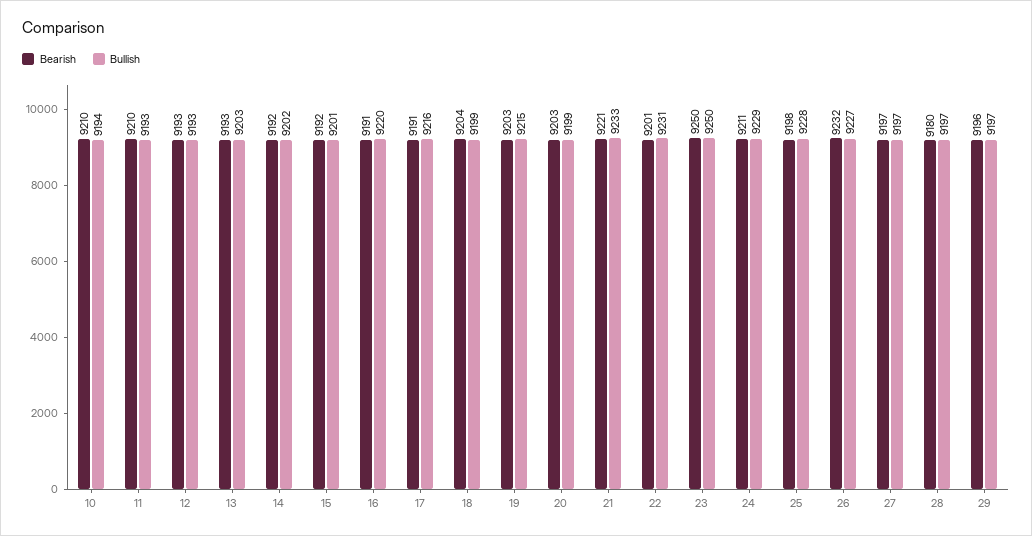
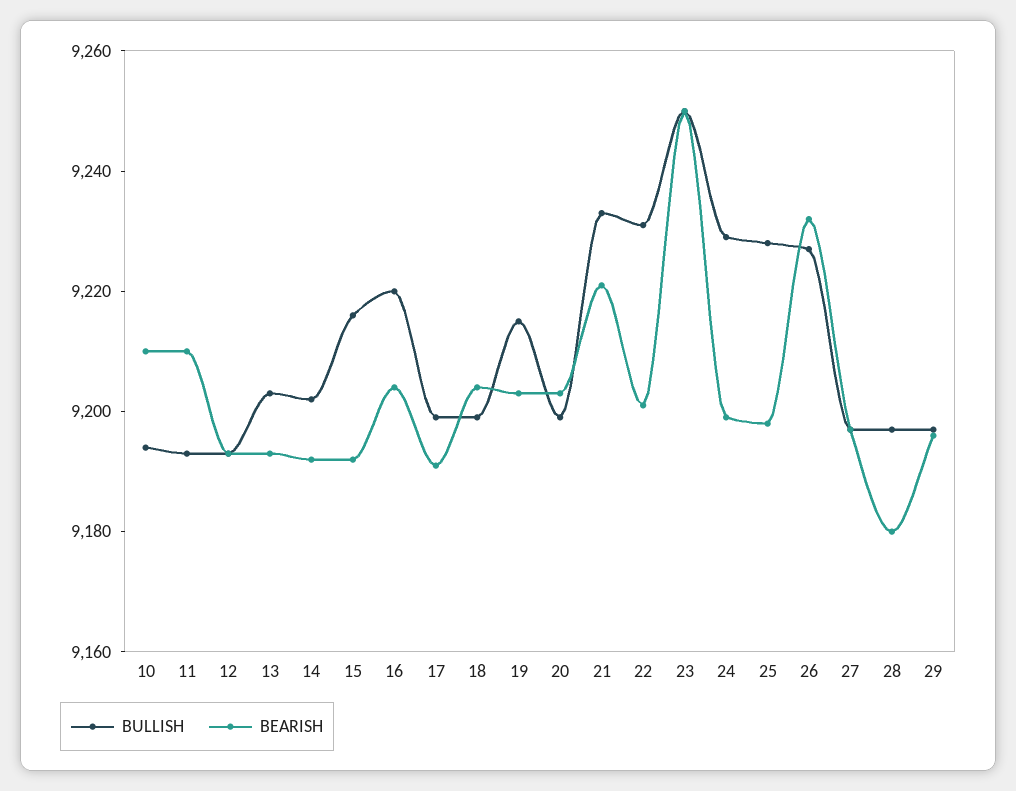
  {
    "Bearish": {
      "10": 9210,
      "11": 9210,
      "12": 9193,
      "13": 9193,
      "14": 9192,
      "15": 9192,
-     "16": 9191,
+     "16": 9205,
      "17": 9191,
      "18": 9204,
      "19": 9203,
      "20": 9203,
      "21": 9221,
      "22": 9201,
      "23": 9250,
-     "24": 9211,
+     "24": 9200,
      "25": 9198,
      "26": 9232,
      "27": 9197,
      "28": 9180,
      "29": 9196
    },
    "Bullish": {
      "10": 9194,
      "11": 9193,
      "12": 9193,
      "13": 9203,
      "14": 9202,
-     "15": 9201,
+     "15": 9215,
      "16": 9220,
-     "17": 9216,
+     "17": 9200,
      "18": 9199,
      "19": 9215,
      "20": 9199,
      "21": 9233,
      "22": 9231,
      "23": 9250,
      "24": 9229,
      "25": 9228,
      "26": 9227,
      "27": 9197,
      "28": 9197,
      "29": 9197
    }
  }

